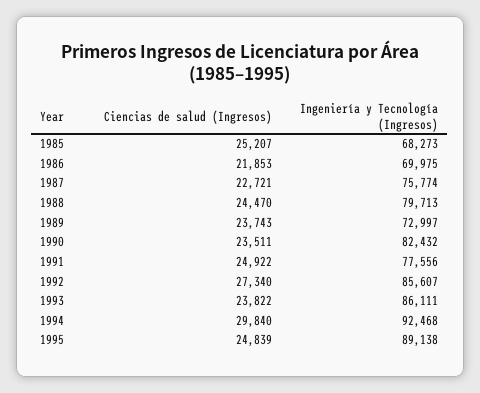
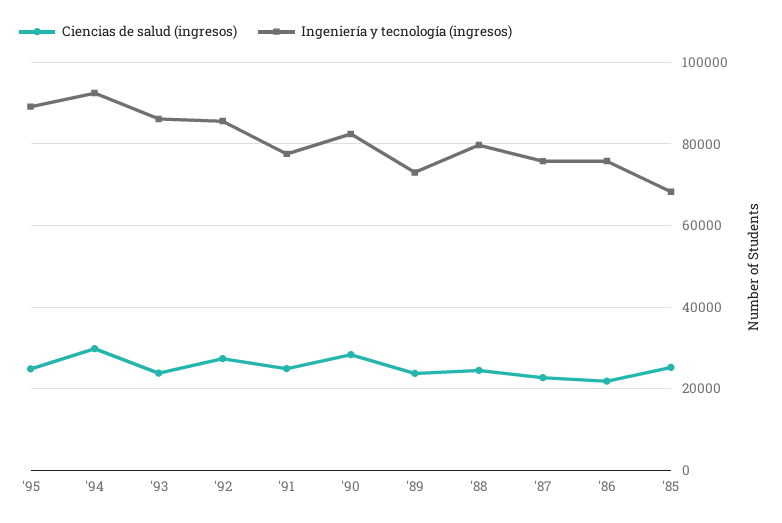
  {
    "Ciencias de salud (Ingresos)": {
      "1985": 25207,
      "1986": 21853,
      "1987": 22721,
      "1988": 24470,
      "1989": 23743,
-     "1990": 23511,
+     "1990": 28000,
      "1991": 24922,
      "1992": 27340,
      "1993": 23822,
      "1994": 29840,
      "1995": 24839
    },
    "Ingeniería y Tecnología (Ingresos)": {
      "1985": 68273,
-     "1986": 69975,
+     "1986": 76000,
      "1987": 75774,
      "1988": 79713,
      "1989": 72997,
      "1990": 82432,
      "1991": 77556,
      "1992": 85607,
      "1993": 86111,
      "1994": 92468,
      "1995": 89138
    }
  }

